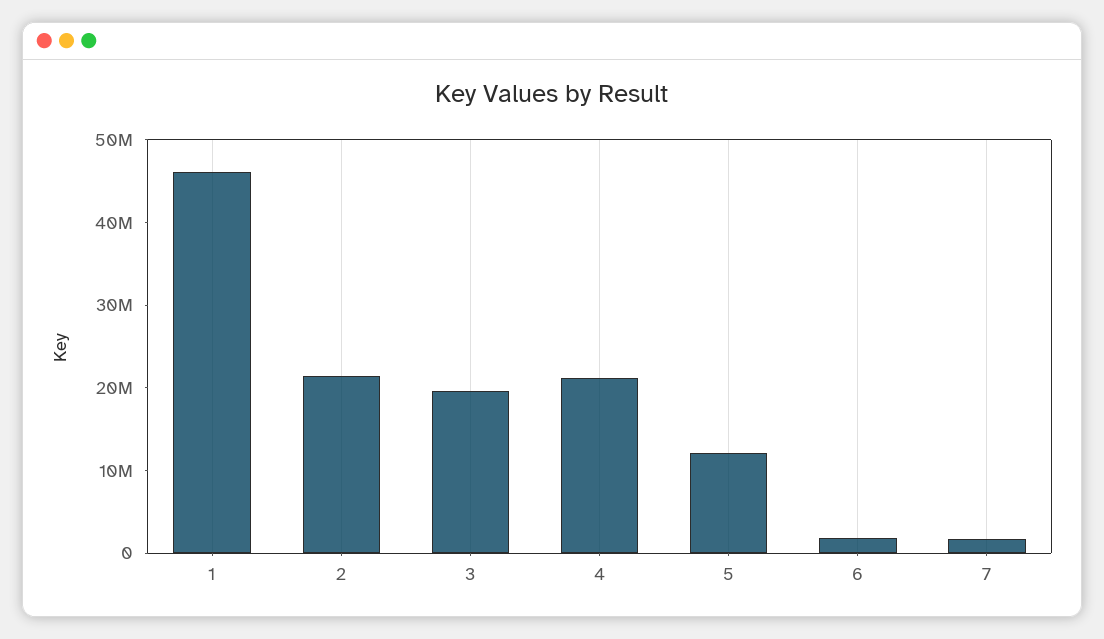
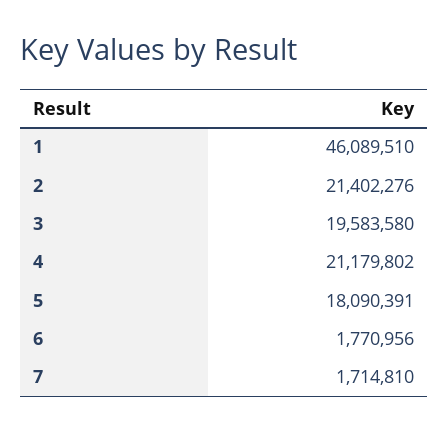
  {
    "1": 46089510,
    "2": 21402276,
    "3": 19583580,
    "4": 21179802,
-   "5": 12000000,
+   "5": 18090391,
    "6": 1770956,
    "7": 1714810
  }

